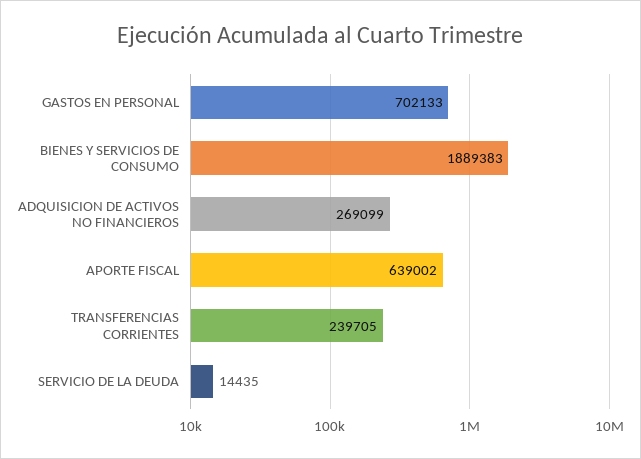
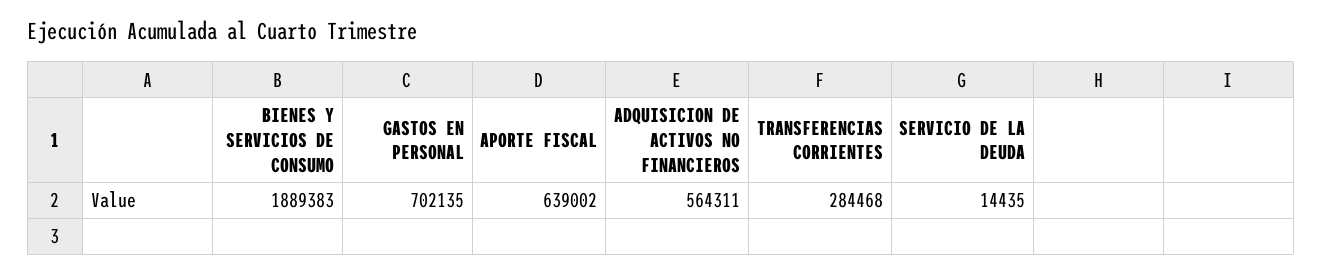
  {
-   "GASTOS EN PERSONAL": 702133,
+   "GASTOS EN PERSONAL": 702135,
    "BIENES Y SERVICIOS DE CONSUMO": 1889383,
-   "ADQUISICION DE ACTIVOS NO FINANCIEROS": 269099,
+   "ADQUISICION DE ACTIVOS NO FINANCIEROS": 564311,
    "APORTE FISCAL": 639002,
-   "TRANSFERENCIAS CORRIENTES": 239705,
+   "TRANSFERENCIAS CORRIENTES": 284468,
    "SERVICIO DE LA DEUDA": 14435
  }

